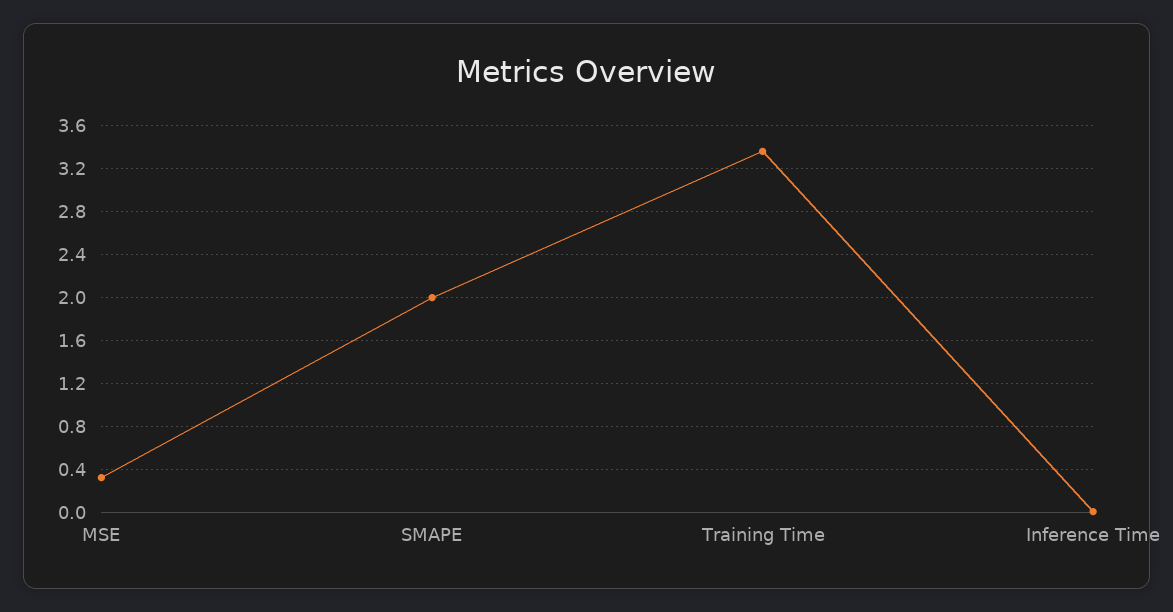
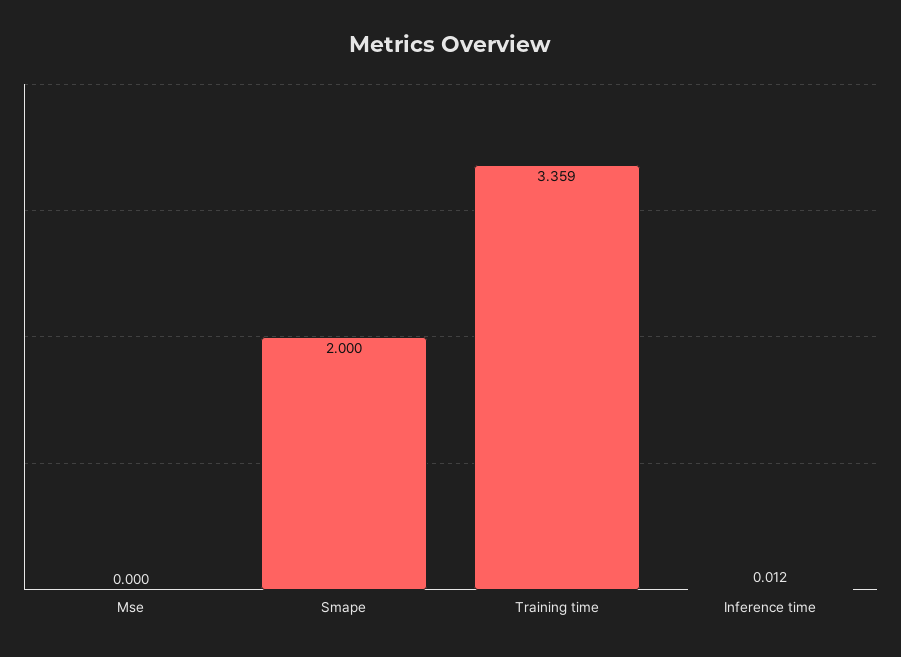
  {
-   "MSE": 0.3,
+   "MSE": 0,
    "SMAPE": 2,
    "Training Time": 3.359,
    "Inference Time": 0.012
  }

